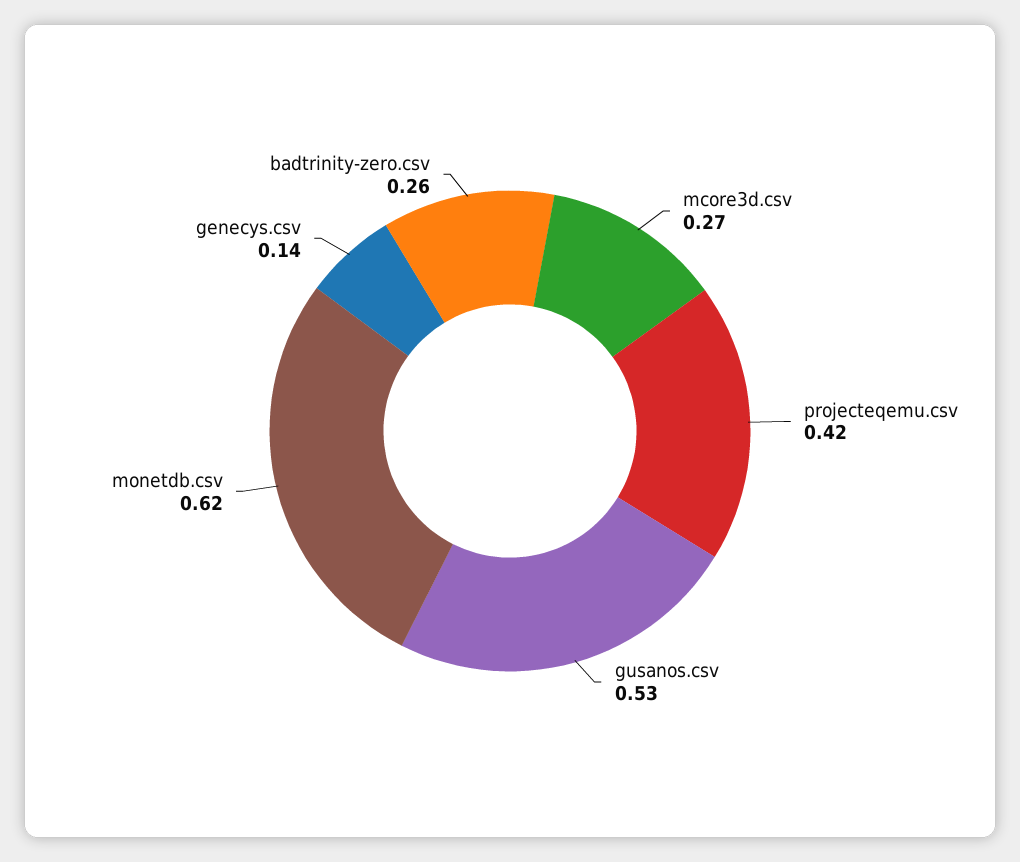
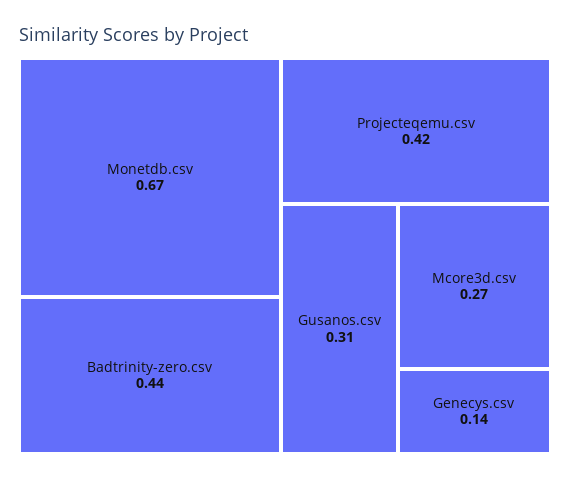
  {
    "mcore3d.csv": 0.27,
    "projecteqemu.csv": 0.42,
-   "gusanos.csv": 0.53,
+   "gusanos.csv": 0.31,
-   "monetdb.csv": 0.62,
+   "monetdb.csv": 0.67,
    "genecys.csv": 0.14,
-   "badtrinity-zero.csv": 0.26
+   "badtrinity-zero.csv": 0.44
  }

